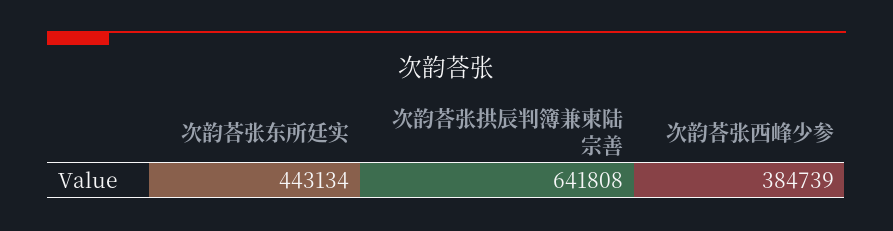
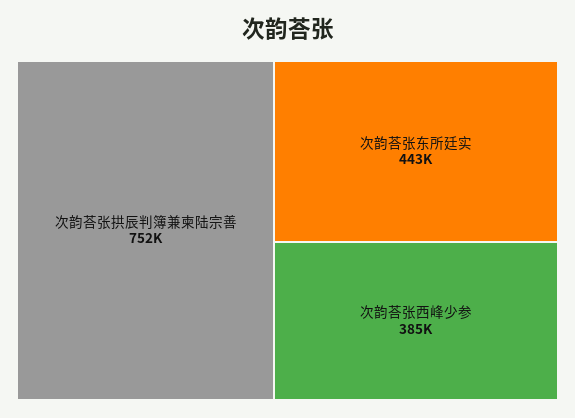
  {
    "次韵荅张东所廷实": 443134,
-   "次韵荅张拱辰判簿兼柬陆宗善": 641808,
+   "次韵荅张拱辰判簿兼柬陆宗善": 752000,
    "次韵荅张西峰少参": 384739
  }

